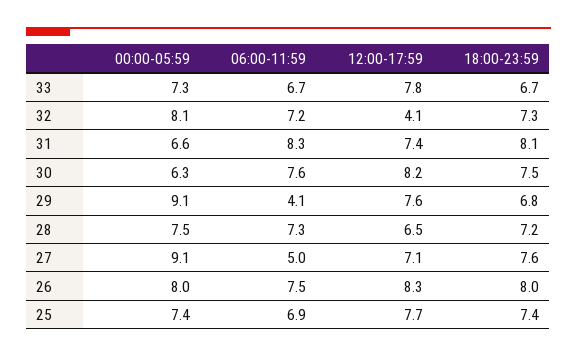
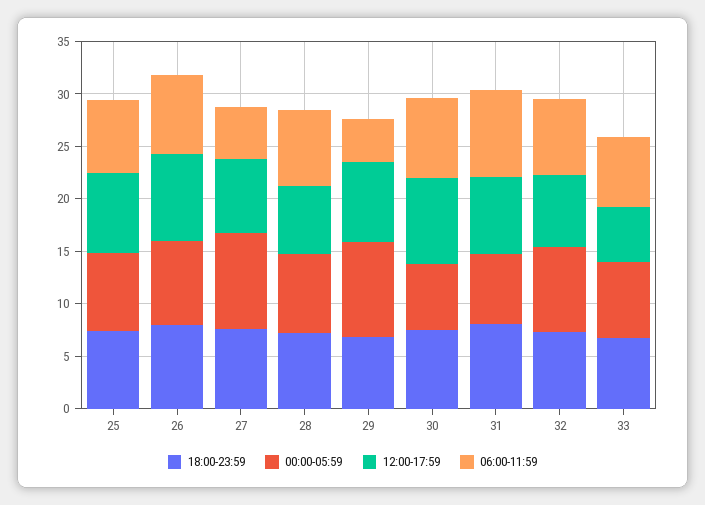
  {
    "00:00-05:59": {
      "33": 7.3,
      "32": 8.1,
      "31": 6.6,
      "30": 6.3,
      "29": 9.1,
      "28": 7.5,
      "27": 9.1,
      "26": 8,
      "25": 7.4
    },
    "06:00-11:59": {
      "33": 6.7,
      "32": 7.2,
      "31": 8.3,
      "30": 7.6,
      "29": 4.1,
      "28": 7.3,
      "27": 5,
      "26": 7.5,
      "25": 6.9
    },
    "12:00-17:59": {
-     "33": 7.8,
+     "33": 5,
-     "32": 4.1,
+     "32": 7,
      "31": 7.4,
      "30": 8.2,
      "29": 7.6,
      "28": 6.5,
      "27": 7.1,
      "26": 8.3,
      "25": 7.7
    },
    "18:00-23:59": {
      "33": 6.7,
      "32": 7.3,
      "31": 8.1,
      "30": 7.5,
      "29": 6.8,
      "28": 7.2,
      "27": 7.6,
      "26": 8,
      "25": 7.4
    }
  }

